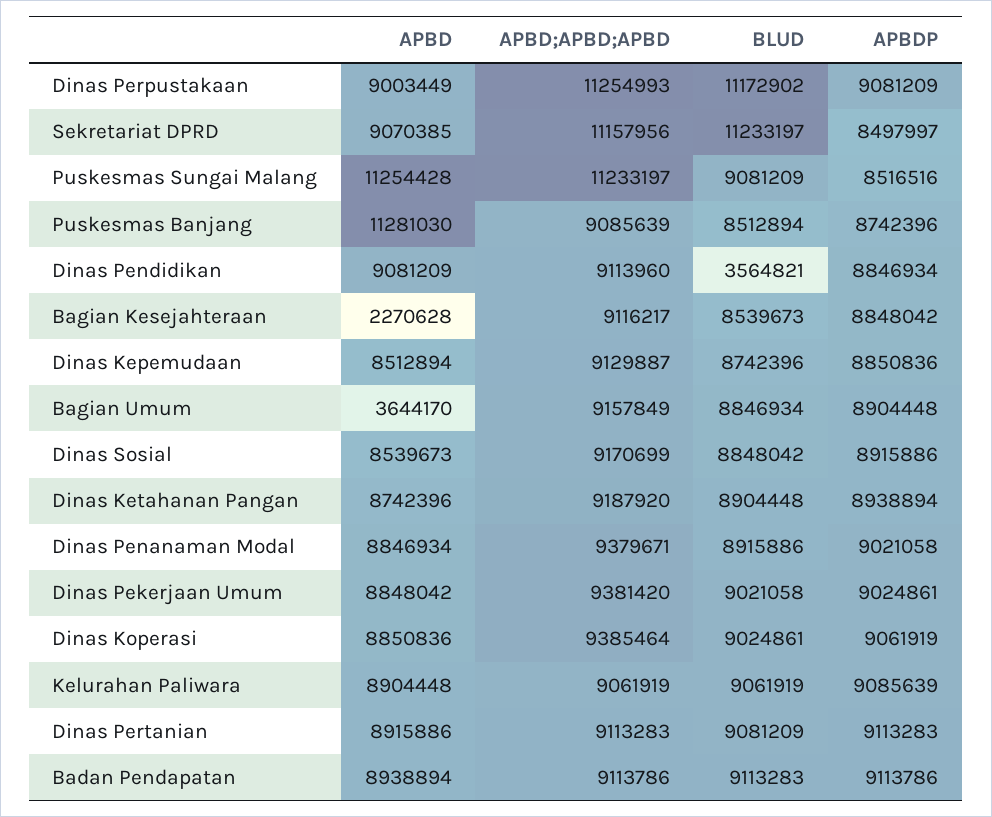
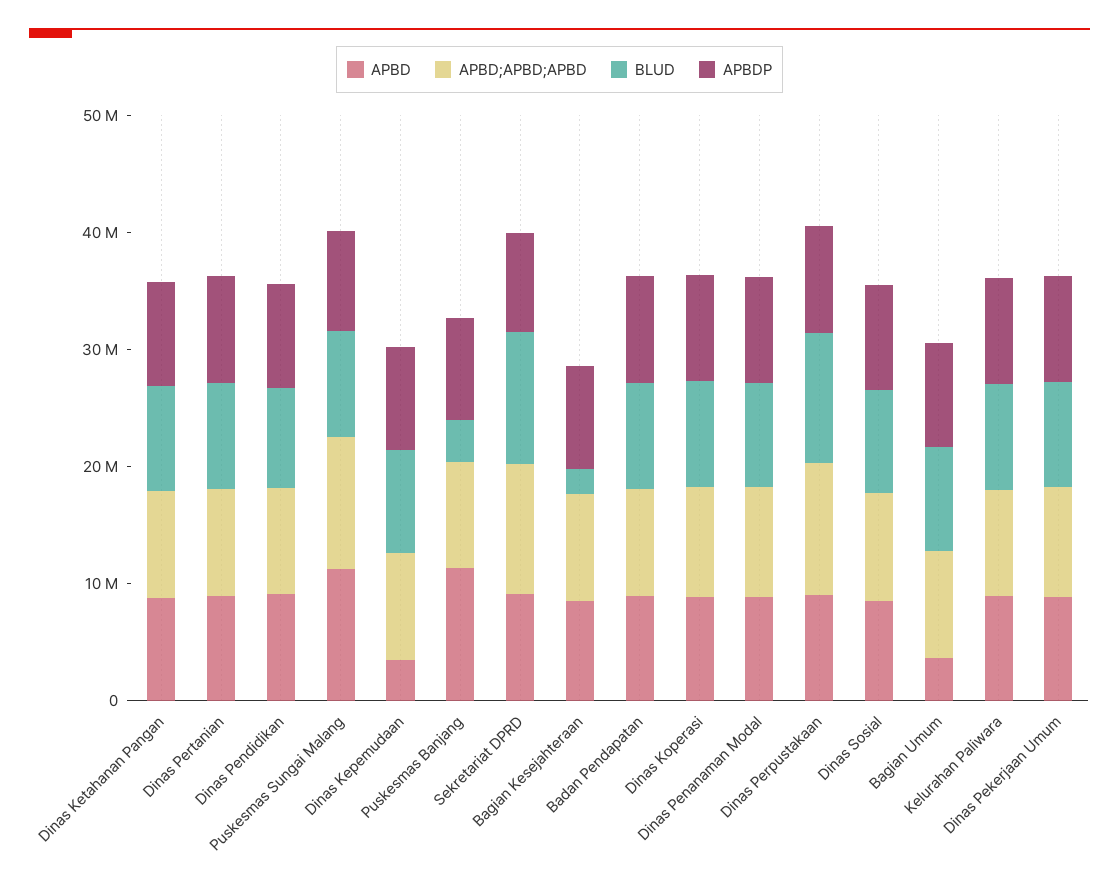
  {
    "APBD": {
      "Dinas Perpustakaan": 9003449,
      "Sekretariat DPRD": 9070385,
      "Puskesmas Sungai Malang": 11254428,
      "Puskesmas Banjang": 11281030,
      "Dinas Pendidikan": 9081209,
-     "Bagian Kesejahteraan": 2270628,
+     "Bagian Kesejahteraan": 8000000,
-     "Dinas Kepemudaan": 8512894,
+     "Dinas Kepemudaan": 4000000,
      "Bagian Umum": 3644170,
      "Dinas Sosial": 8539673,
      "Dinas Ketahanan Pangan": 8742396,
      "Dinas Penanaman Modal": 8846934,
      "Dinas Pekerjaan Umum": 8848042,
      "Dinas Koperasi": 8850836,
      "Kelurahan Paliwara": 8904448,
      "Dinas Pertanian": 8915886,
      "Badan Pendapatan": 8938894
    },
    "APBD;APBD;APBD": {
      "Dinas Perpustakaan": 11254993,
      "Sekretariat DPRD": 11157956,
      "Puskesmas Sungai Malang": 11233197,
      "Puskesmas Banjang": 9085639,
      "Dinas Pendidikan": 9113960,
      "Bagian Kesejahteraan": 9116217,
      "Dinas Kepemudaan": 9129887,
      "Bagian Umum": 9157849,
      "Dinas Sosial": 9170699,
      "Dinas Ketahanan Pangan": 9187920,
      "Dinas Penanaman Modal": 9379671,
      "Dinas Pekerjaan Umum": 9381420,
      "Dinas Koperasi": 9385464,
      "Kelurahan Paliwara": 9061919,
      "Dinas Pertanian": 9113283,
      "Badan Pendapatan": 9113786
    },
    "BLUD": {
      "Dinas Perpustakaan": 11172902,
      "Sekretariat DPRD": 11233197,
      "Puskesmas Sungai Malang": 9081209,
-     "Puskesmas Banjang": 8512894,
+     "Puskesmas Banjang": 4000000,
-     "Dinas Pendidikan": 3564821,
+     "Dinas Pendidikan": 8000000,
-     "Bagian Kesejahteraan": 8539673,
+     "Bagian Kesejahteraan": 2000000,
      "Dinas Kepemudaan": 8742396,
      "Bagian Umum": 8846934,
      "Dinas Sosial": 8848042,
      "Dinas Ketahanan Pangan": 8904448,
      "Dinas Penanaman Modal": 8915886,
      "Dinas Pekerjaan Umum": 9021058,
      "Dinas Koperasi": 9024861,
      "Kelurahan Paliwara": 9061919,
      "Dinas Pertanian": 9081209,
      "Badan Pendapatan": 9113283
    },
    "APBDP": {
      "Dinas Perpustakaan": 9081209,
      "Sekretariat DPRD": 8497997,
      "Puskesmas Sungai Malang": 8516516,
      "Puskesmas Banjang": 8742396,
      "Dinas Pendidikan": 8846934,
      "Bagian Kesejahteraan": 8848042,
      "Dinas Kepemudaan": 8850836,
      "Bagian Umum": 8904448,
      "Dinas Sosial": 8915886,
      "Dinas Ketahanan Pangan": 8938894,
      "Dinas Penanaman Modal": 9021058,
      "Dinas Pekerjaan Umum": 9024861,
      "Dinas Koperasi": 9061919,
      "Kelurahan Paliwara": 9085639,
      "Dinas Pertanian": 9113283,
      "Badan Pendapatan": 9113786
    }
  }

